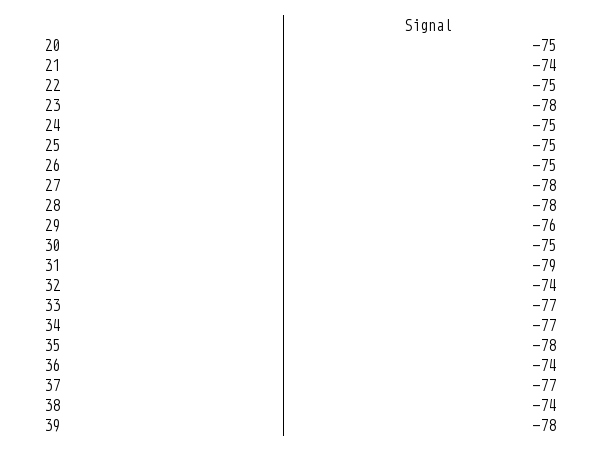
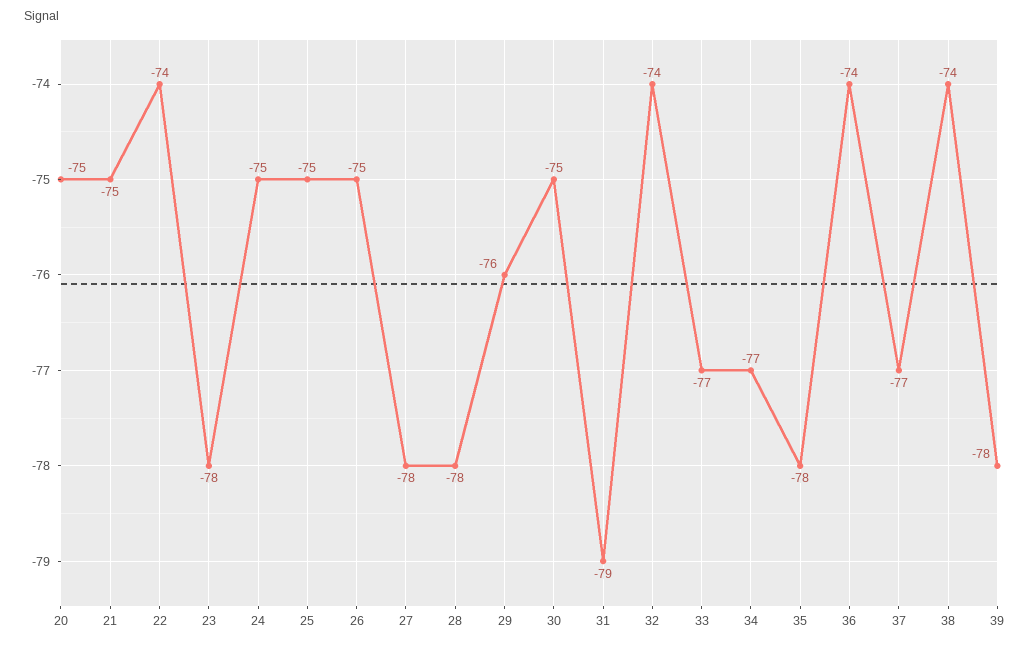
  {
    "20": -75,
-   "21": -74,
+   "21": -75,
-   "22": -75,
+   "22": -74,
    "23": -78,
    "24": -75,
    "25": -75,
    "26": -75,
    "27": -78,
    "28": -78,
    "29": -76,
    "30": -75,
    "31": -79,
    "32": -74,
    "33": -77,
    "34": -77,
    "35": -78,
    "36": -74,
    "37": -77,
    "38": -74,
    "39": -78
  }

